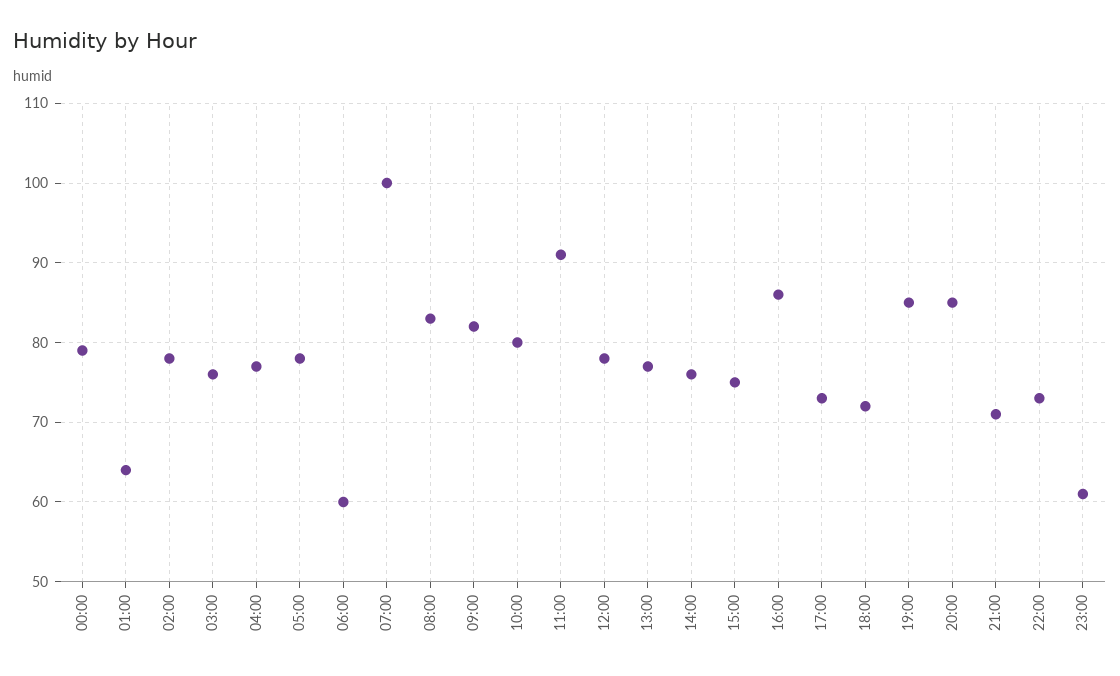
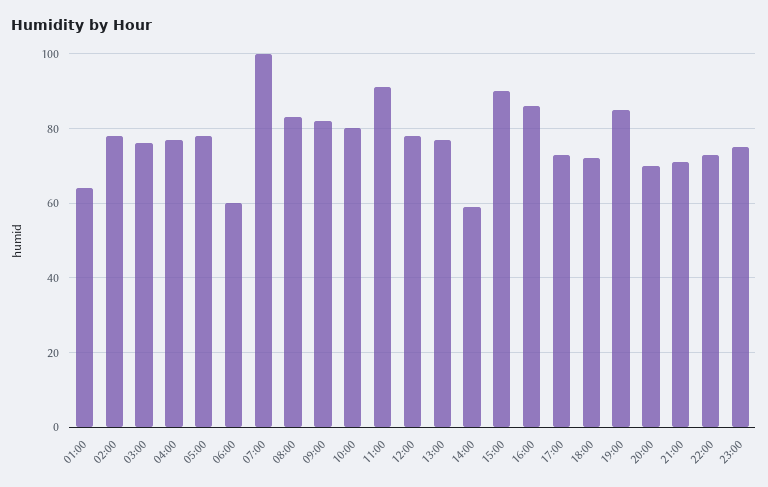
  {
-   "00:00": 79,
    "01:00": 64,
    "02:00": 78,
    "03:00": 76,
    "04:00": 77,
    "05:00": 78,
    "06:00": 60,
    "07:00": 100,
    "08:00": 83,
    "09:00": 82,
    "10:00": 80,
    "11:00": 91,
    "12:00": 78,
    "13:00": 77,
-   "14:00": 76,
+   "14:00": 60,
-   "15:00": 75,
+   "15:00": 90,
    "16:00": 86,
    "17:00": 73,
    "18:00": 72,
    "19:00": 85,
-   "20:00": 85,
+   "20:00": 70,
    "21:00": 71,
    "22:00": 73,
-   "23:00": 61
+   "23:00": 75
  }

